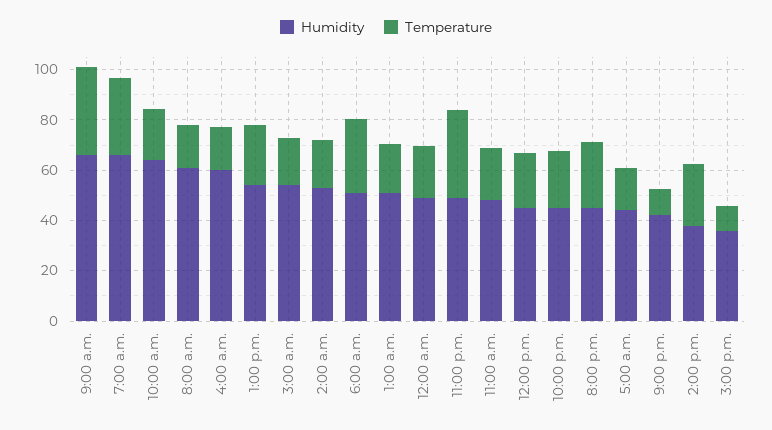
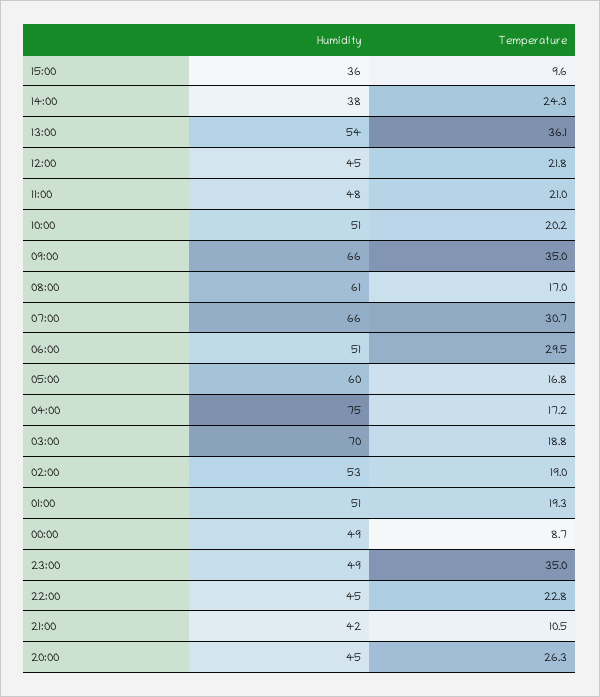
  {
    "Humidity": {
      "9:00 a.m.": 66,
      "7:00 a.m.": 66,
-     "10:00 a.m.": 65,
+     "10:00 a.m.": 51,
      "8:00 a.m.": 61,
-     "4:00 a.m.": 60,
+     "4:00 a.m.": 75,
      "1:00 p.m.": 54,
-     "3:00 a.m.": 55,
+     "3:00 a.m.": 70,
      "2:00 a.m.": 53,
      "6:00 a.m.": 51,
      "1:00 a.m.": 51,
      "12:00 a.m.": 49,
      "11:00 p.m.": 49,
      "11:00 a.m.": 48,
      "12:00 p.m.": 45,
      "10:00 p.m.": 45,
      "8:00 p.m.": 45,
-     "5:00 a.m.": 45,
+     "5:00 a.m.": 60,
      "9:00 p.m.": 42,
      "2:00 p.m.": 38,
      "3:00 p.m.": 36
    },
    "Temperature": {
      "9:00 a.m.": 35,
      "7:00 a.m.": 30.7,
      "10:00 a.m.": 20.2,
      "8:00 a.m.": 17,
      "4:00 a.m.": 17.2,
-     "1:00 p.m.": 25,
+     "1:00 p.m.": 36.1,
      "3:00 a.m.": 18.8,
      "2:00 a.m.": 19,
      "6:00 a.m.": 29.5,
      "1:00 a.m.": 19.3,
-     "12:00 a.m.": 20,
+     "12:00 a.m.": 8.7,
      "11:00 p.m.": 35,
      "11:00 a.m.": 21,
      "12:00 p.m.": 21.8,
      "10:00 p.m.": 22.8,
      "8:00 p.m.": 26.3,
      "5:00 a.m.": 16.8,
      "9:00 p.m.": 10.5,
      "2:00 p.m.": 24.3,
      "3:00 p.m.": 9.6
    }
  }

